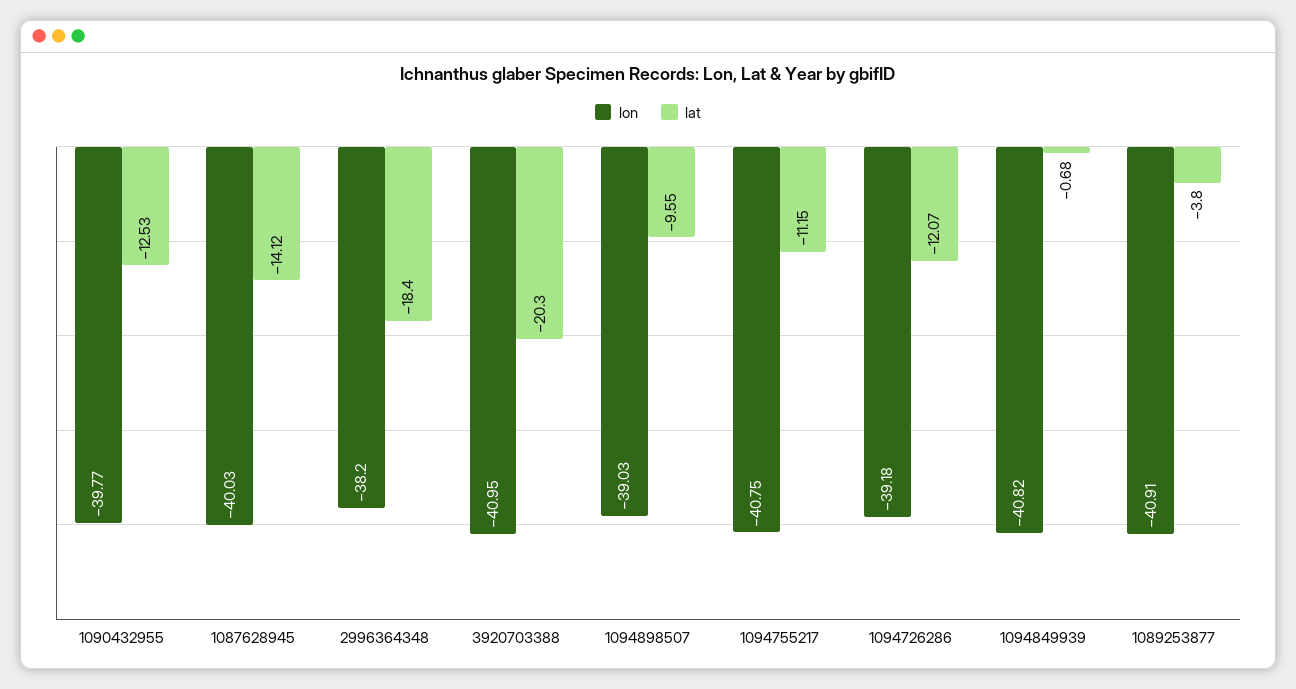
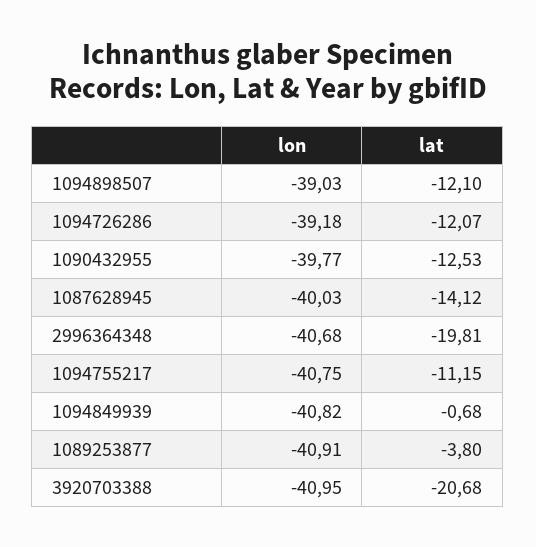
  {
    "lon": {
      "1090432955": -39.77,
      "1087628945": -40.03,
-     "2996364348": -38.2,
+     "2996364348": -40.68,
      "3920703388": -40.95,
      "1094898507": -39.03,
      "1094755217": -40.75,
      "1094726286": -39.18,
      "1094849939": -40.82,
      "1089253877": -40.91
    },
    "lat": {
      "1090432955": -12.53,
      "1087628945": -14.12,
-     "2996364348": -18.4,
+     "2996364348": -19.81,
-     "3920703388": -20.3,
+     "3920703388": -20.68,
-     "1094898507": -9.55,
+     "1094898507": -12.1,
      "1094755217": -11.15,
      "1094726286": -12.07,
      "1094849939": -0.68,
      "1089253877": -3.8
    }
  }

